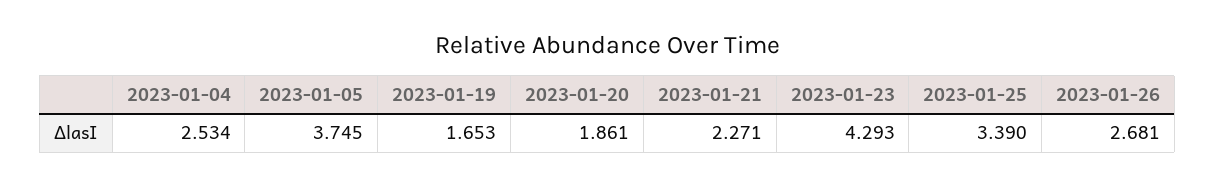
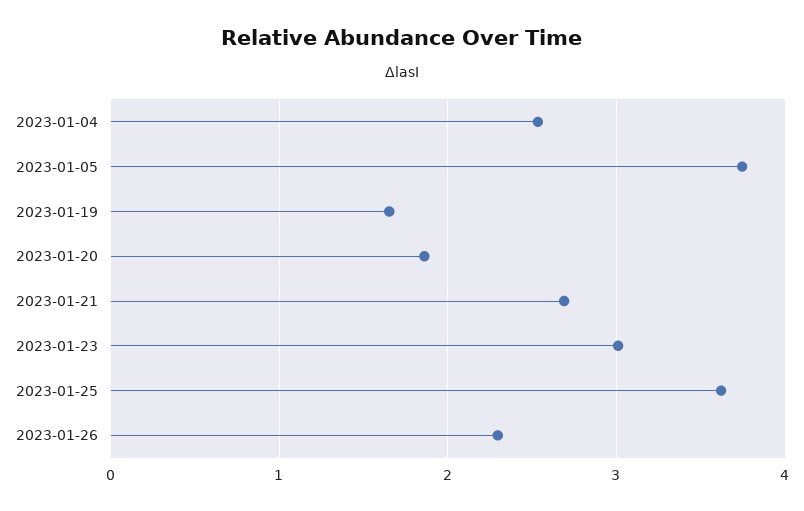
  {
    "2023-01-04": 2.534,
    "2023-01-05": 3.745,
    "2023-01-19": 1.653,
    "2023-01-20": 1.861,
-   "2023-01-21": 2.271,
+   "2023-01-21": 2.7,
-   "2023-01-23": 4.293,
+   "2023-01-23": 3,
-   "2023-01-25": 3.39,
+   "2023-01-25": 3.6,
-   "2023-01-26": 2.681
+   "2023-01-26": 2.3
  }

